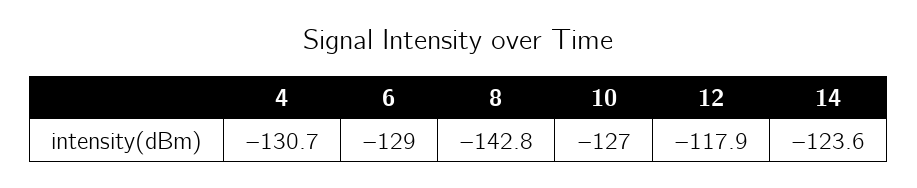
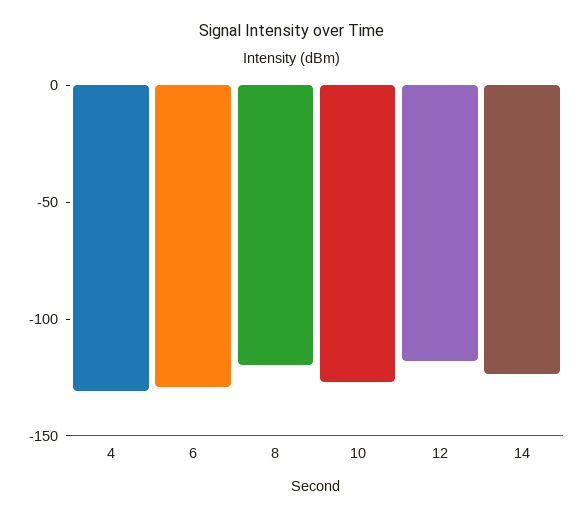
  {
    "4": -130.7,
    "6": -129,
-   "8": -142.8,
+   "8": -120,
    "10": -127,
    "12": -117.9,
    "14": -123.6
  }

